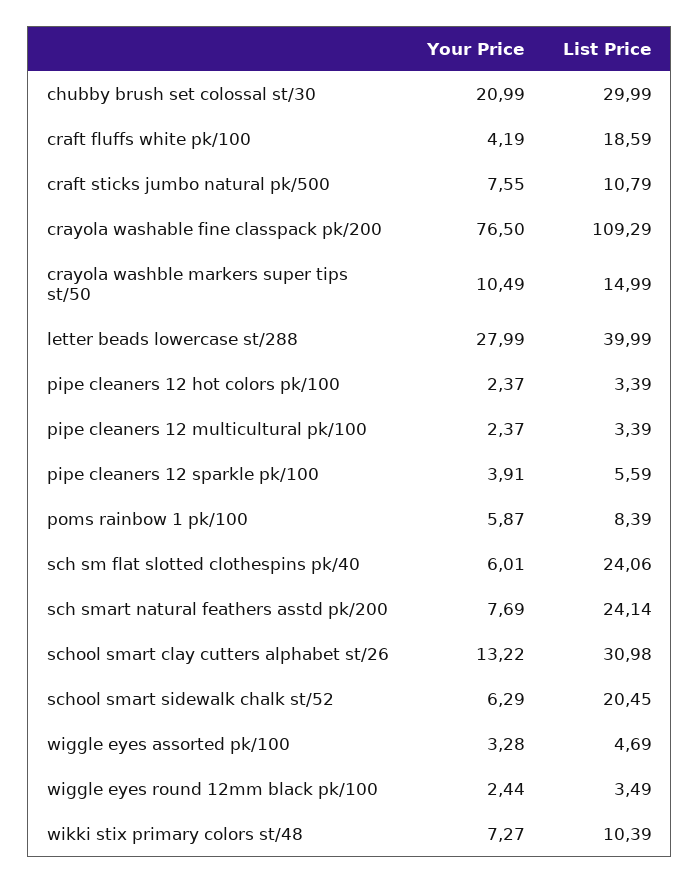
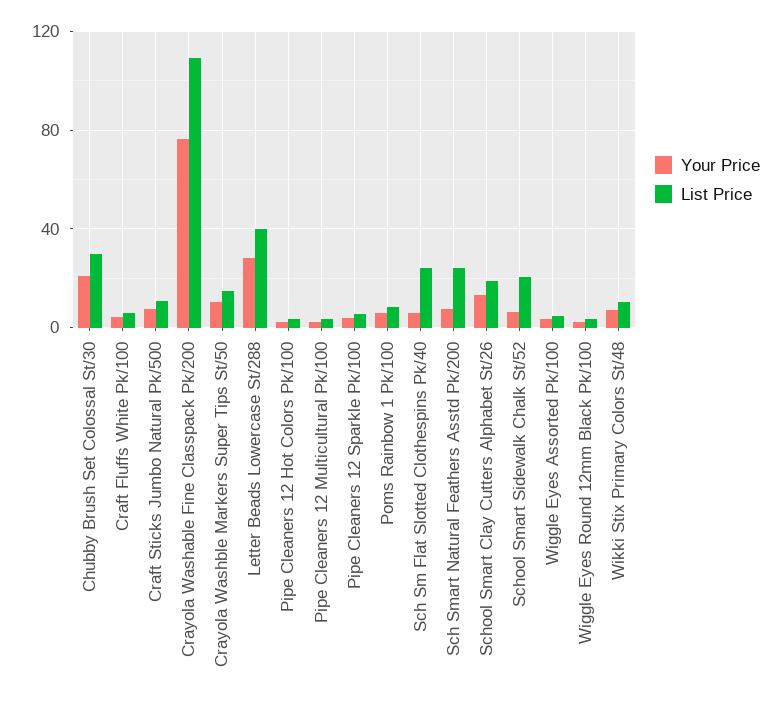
  {
    "Your Price": {
      "chubby brush set colossal st/30": 20.99,
      "craft fluffs white pk/100": 4.19,
      "craft sticks jumbo natural pk/500": 7.55,
      "crayola washable fine classpack pk/200": 76.5,
      "crayola washble markers super tips st/50": 10.49,
      "letter beads lowercase st/288": 27.99,
      "pipe cleaners 12 hot colors pk/100": 2.37,
      "pipe cleaners 12 multicultural pk/100": 2.37,
      "pipe cleaners 12 sparkle pk/100": 3.91,
      "poms rainbow 1 pk/100": 5.87,
      "sch sm flat slotted clothespins pk/40": 6.01,
      "sch smart natural feathers asstd pk/200": 7.69,
      "school smart clay cutters alphabet st/26": 13.22,
      "school smart sidewalk chalk st/52": 6.29,
      "wiggle eyes assorted pk/100": 3.28,
      "wiggle eyes round 12mm black pk/100": 2.44,
      "wikki stix primary colors st/48": 7.27
    },
    "List Price": {
      "chubby brush set colossal st/30": 29.99,
-     "craft fluffs white pk/100": 18.59,
+     "craft fluffs white pk/100": 5,
      "craft sticks jumbo natural pk/500": 10.79,
      "crayola washable fine classpack pk/200": 109.29,
      "crayola washble markers super tips st/50": 14.99,
      "letter beads lowercase st/288": 39.99,
      "pipe cleaners 12 hot colors pk/100": 3.39,
      "pipe cleaners 12 multicultural pk/100": 3.39,
      "pipe cleaners 12 sparkle pk/100": 5.59,
      "poms rainbow 1 pk/100": 8.39,
      "sch sm flat slotted clothespins pk/40": 24.06,
      "sch smart natural feathers asstd pk/200": 24.14,
-     "school smart clay cutters alphabet st/26": 30.98,
+     "school smart clay cutters alphabet st/26": 20,
      "school smart sidewalk chalk st/52": 20.45,
      "wiggle eyes assorted pk/100": 4.69,
      "wiggle eyes round 12mm black pk/100": 3.49,
      "wikki stix primary colors st/48": 10.39
    }
  }

